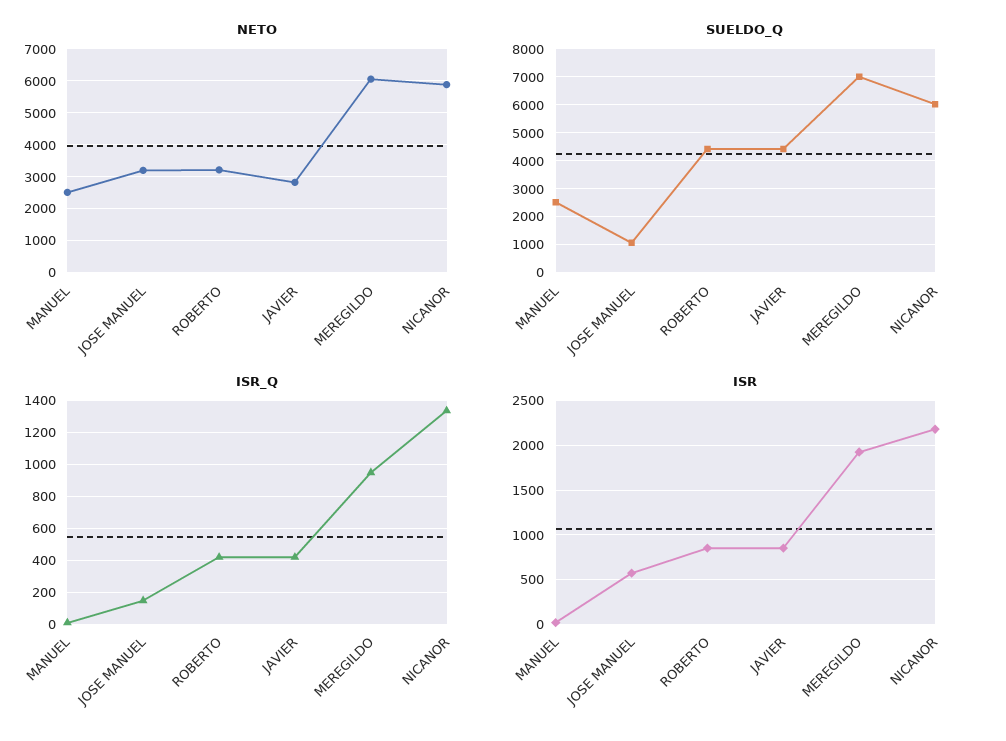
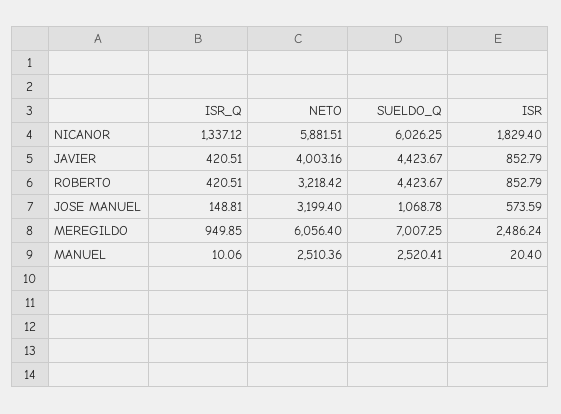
  {
    "NETO": {
      "MANUEL": 2510.36,
      "JOSE MANUEL": 3199.4,
      "ROBERTO": 3218.42,
-     "JAVIER": 2800,
+     "JAVIER": 4003.16,
      "MEREGILDO": 6056.4,
      "NICANOR": 5881.51
    },
    "SUELDO_Q": {
      "MANUEL": 2520.41,
      "JOSE MANUEL": 1068.78,
      "ROBERTO": 4423.67,
      "JAVIER": 4423.67,
      "MEREGILDO": 7007.25,
      "NICANOR": 6026.25
    },
    "ISR_Q": {
      "MANUEL": 10.06,
      "JOSE MANUEL": 148.81,
      "ROBERTO": 420.51,
      "JAVIER": 420.51,
      "MEREGILDO": 949.85,
      "NICANOR": 1337.12
    },
    "ISR": {
      "MANUEL": 20.4,
      "JOSE MANUEL": 573.59,
      "ROBERTO": 852.79,
      "JAVIER": 852.79,
-     "MEREGILDO": 1900,
+     "MEREGILDO": 2486.24,
-     "NICANOR": 2200
+     "NICANOR": 1829.4
    }
  }

